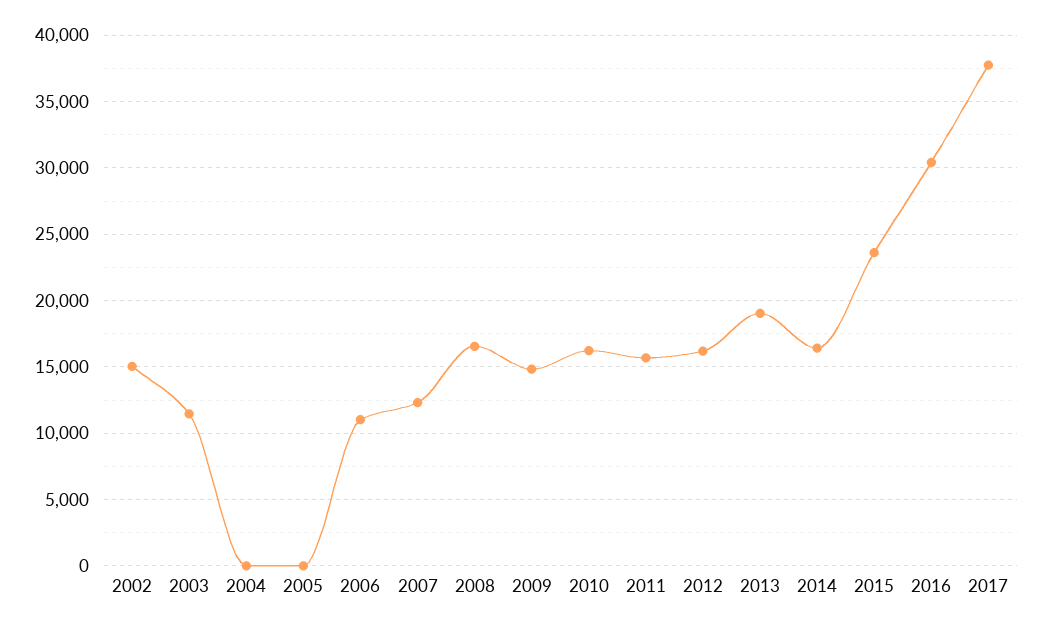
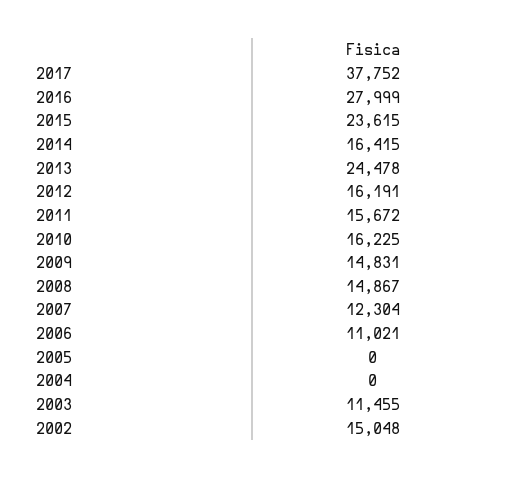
  {
    "2002": 15048,
    "2003": 11455,
    "2004": 0,
    "2005": 0,
    "2006": 11021,
    "2007": 12304,
-   "2008": 16500,
+   "2008": 14867,
    "2009": 14831,
    "2010": 16225,
    "2011": 15672,
    "2012": 16191,
-   "2013": 19000,
+   "2013": 24478,
    "2014": 16415,
    "2015": 23615,
-   "2016": 30500,
+   "2016": 27999,
    "2017": 37752
  }

